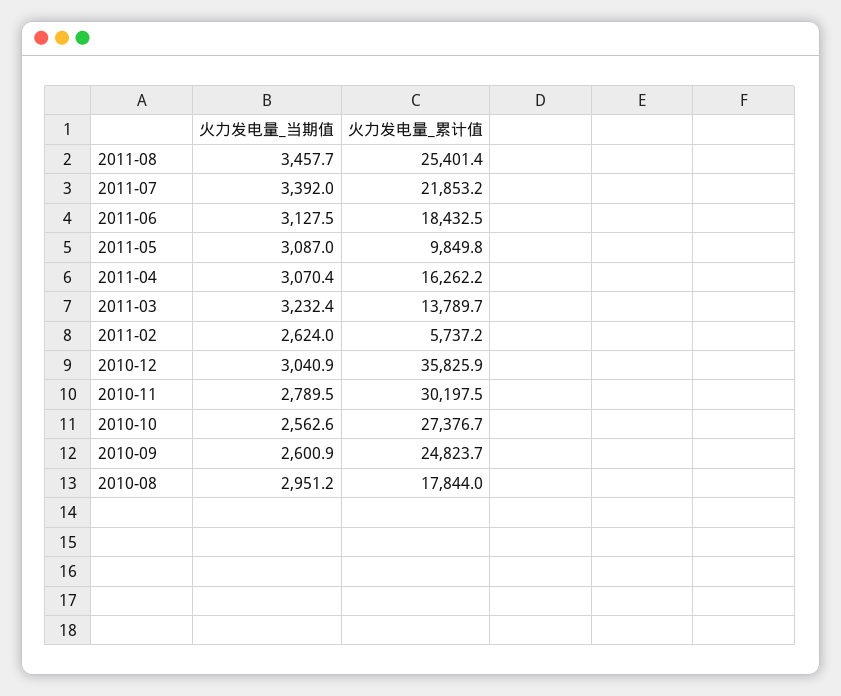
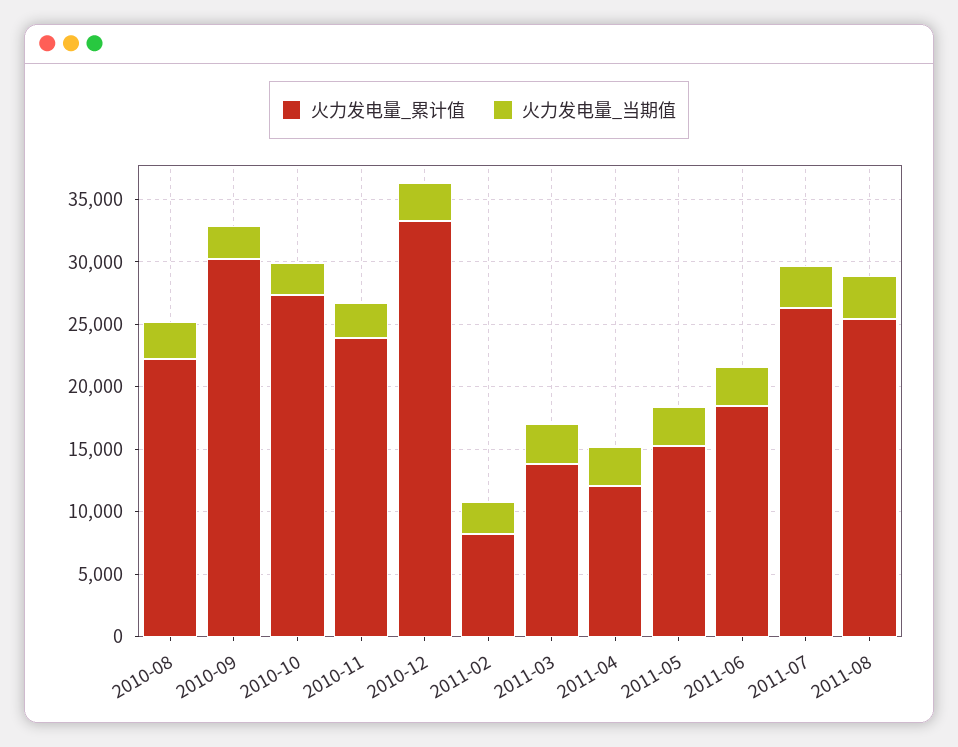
  {
    "火力发电量_当期值": {
      "2011-08": 3457.7,
      "2011-07": 3392,
      "2011-06": 3127.5,
      "2011-05": 3087,
      "2011-04": 3070.4,
      "2011-03": 3232.4,
      "2011-02": 2624,
      "2010-12": 3040.9,
      "2010-11": 2789.5,
      "2010-10": 2562.6,
      "2010-09": 2600.9,
      "2010-08": 2951.2
    },
    "火力发电量_累计值": {
      "2011-08": 25401.4,
-     "2011-07": 21853.2,
+     "2011-07": 26000,
      "2011-06": 18432.5,
-     "2011-05": 9849.8,
+     "2011-05": 15000,
-     "2011-04": 16262.2,
+     "2011-04": 12000,
      "2011-03": 13789.7,
-     "2011-02": 5737.2,
+     "2011-02": 8000,
-     "2010-12": 35825.9,
+     "2010-12": 33000,
-     "2010-11": 30197.5,
+     "2010-11": 24000,
      "2010-10": 27376.7,
-     "2010-09": 24823.7,
+     "2010-09": 30000,
-     "2010-08": 17844
+     "2010-08": 22000
    }
  }

